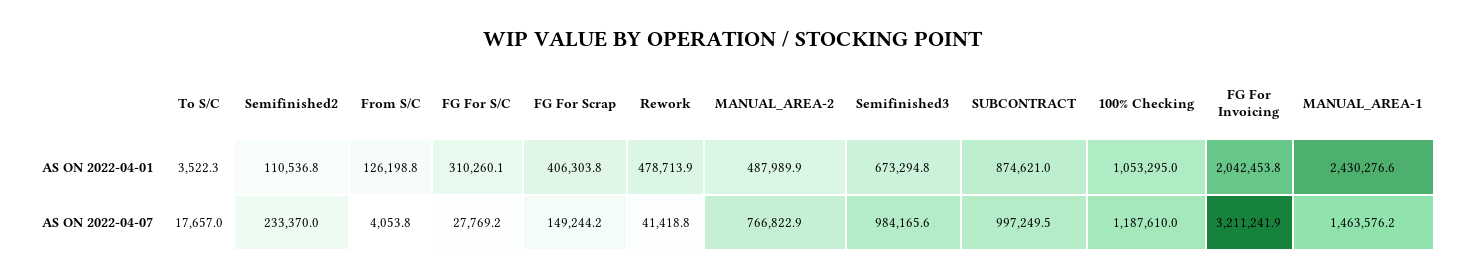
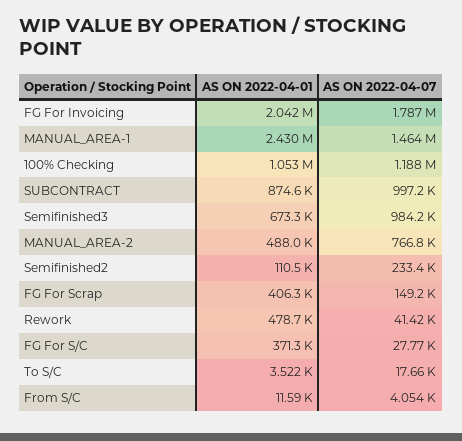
  {
    "To S/C": {
      "AS ON 2022-04-01": 3522.3,
      "AS ON 2022-04-07": 17657
    },
    "Semifinished2": {
      "AS ON 2022-04-01": 110536.8,
      "AS ON 2022-04-07": 233370
    },
    "From S/C": {
-     "AS ON 2022-04-01": 126198.8,
+     "AS ON 2022-04-01": 11590,
      "AS ON 2022-04-07": 4053.8
    },
    "FG For S/C": {
-     "AS ON 2022-04-01": 310260.1,
+     "AS ON 2022-04-01": 371300,
      "AS ON 2022-04-07": 27769.2
    },
    "FG For Scrap": {
      "AS ON 2022-04-01": 406303.8,
      "AS ON 2022-04-07": 149244.2
    },
    "Rework": {
      "AS ON 2022-04-01": 478713.9,
      "AS ON 2022-04-07": 41418.8
    },
    "MANUAL_AREA-2": {
      "AS ON 2022-04-01": 487989.9,
      "AS ON 2022-04-07": 766822.9
    },
    "Semifinished3": {
      "AS ON 2022-04-01": 673294.8,
      "AS ON 2022-04-07": 984165.6
    },
    "SUBCONTRACT": {
      "AS ON 2022-04-01": 874621,
      "AS ON 2022-04-07": 997249.5
    },
    "100% Checking": {
      "AS ON 2022-04-01": 1053295,
      "AS ON 2022-04-07": 1187610
    },
    "FG For Invoicing": {
      "AS ON 2022-04-01": 2042453.8,
-     "AS ON 2022-04-07": 3211241.9
+     "AS ON 2022-04-07": 1787000
    },
    "MANUAL_AREA-1": {
      "AS ON 2022-04-01": 2430276.6,
      "AS ON 2022-04-07": 1463576.2
    }
  }

